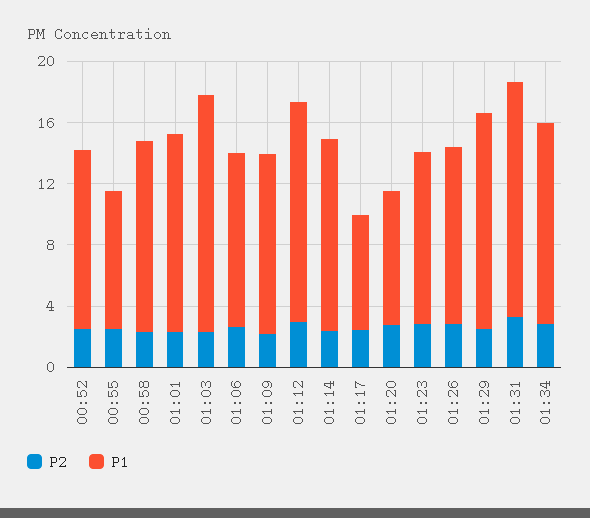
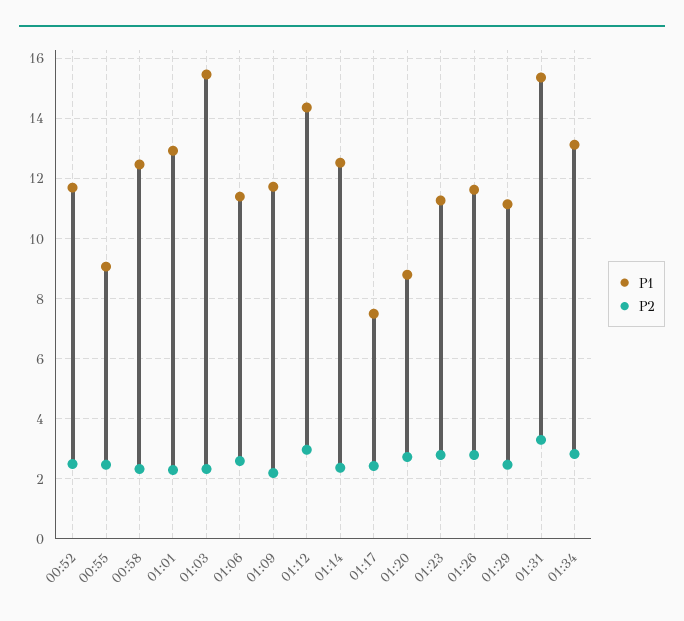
  {
    "P2": {
      "00:52": 2.6,
      "00:55": 2.4,
      "00:58": 2.4,
      "01:01": 2.4,
      "01:03": 2.4,
      "01:06": 2.6,
      "01:09": 2.2,
      "01:12": 3,
      "01:14": 2.4,
      "01:17": 2.4,
      "01:20": 2.8,
      "01:23": 2.8,
      "01:26": 2.8,
      "01:29": 2.4,
      "01:31": 3.4,
      "01:34": 2.8
    },
    "P1": {
      "00:52": 11.8,
      "00:55": 9,
      "00:58": 12.4,
      "01:01": 13,
      "01:03": 15.4,
      "01:06": 11.4,
      "01:09": 11.8,
      "01:12": 14.4,
      "01:14": 12.6,
      "01:17": 7.6,
      "01:20": 8.8,
      "01:23": 11.2,
      "01:26": 11.6,
-     "01:29": 14,
+     "01:29": 11.2,
      "01:31": 15.4,
      "01:34": 13.2
    }
  }

